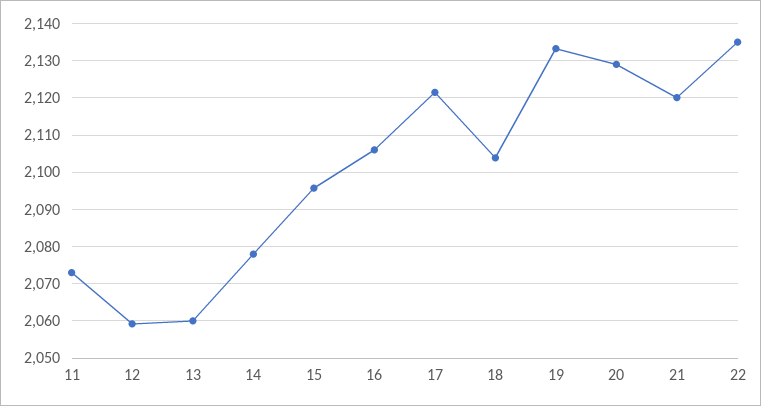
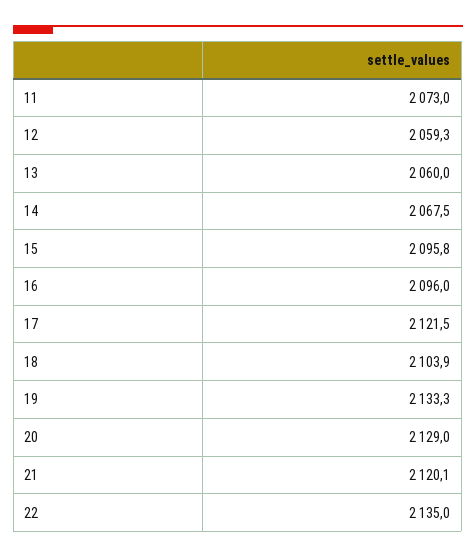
  {
    "11": 2073,
    "12": 2059.3,
    "13": 2060,
-   "14": 2078,
+   "14": 2067.5,
    "15": 2095.8,
-   "16": 2106,
+   "16": 2096,
    "17": 2121.5,
    "18": 2103.9,
    "19": 2133.3,
    "20": 2129,
    "21": 2120.1,
    "22": 2135
  }

